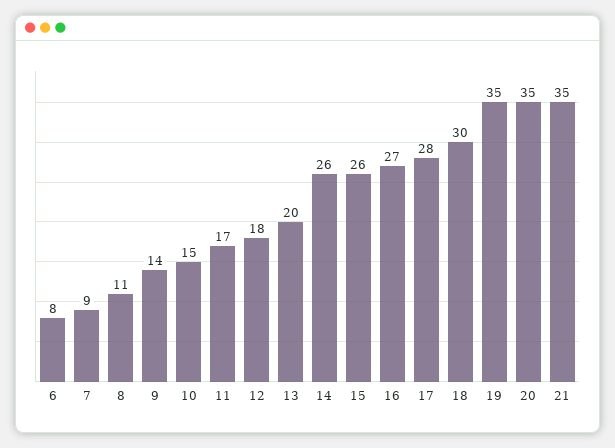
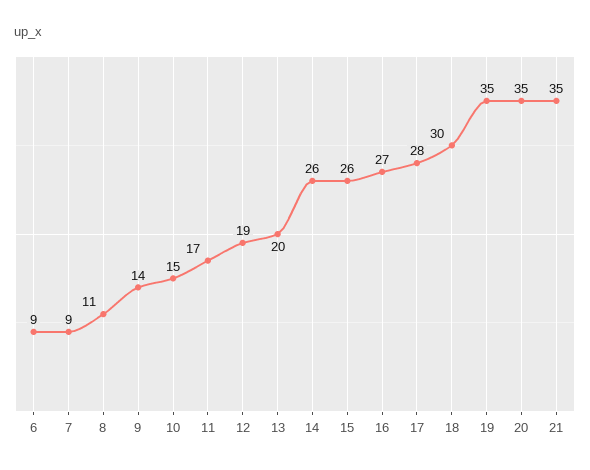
  {
-   "6": 8,
+   "6": 9,
    "7": 9,
    "8": 11,
    "9": 14,
    "10": 15,
    "11": 17,
-   "12": 18,
+   "12": 19,
    "13": 20,
    "14": 26,
    "15": 26,
    "16": 27,
    "17": 28,
    "18": 30,
    "19": 35,
    "20": 35,
    "21": 35
  }

